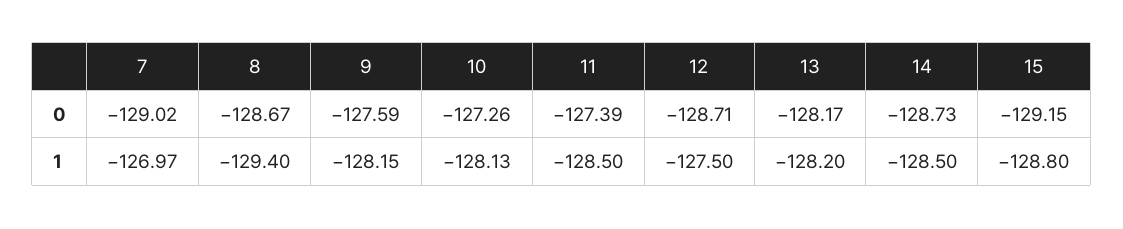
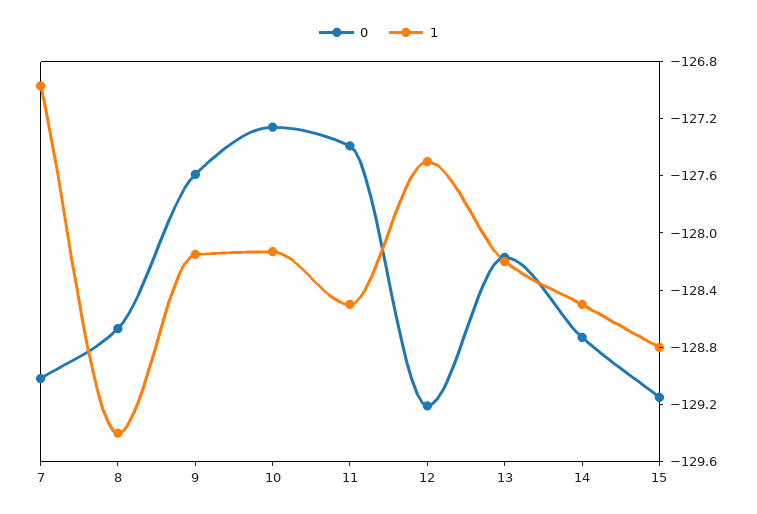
  {
    "0": {
      "7": -129.02,
      "8": -128.67,
      "9": -127.59,
      "10": -127.26,
      "11": -127.39,
-     "12": -128.71,
+     "12": -129.2,
      "13": -128.17,
      "14": -128.73,
      "15": -129.15
    },
    "1": {
      "7": -126.97,
      "8": -129.4,
      "9": -128.15,
      "10": -128.13,
      "11": -128.5,
      "12": -127.5,
      "13": -128.2,
      "14": -128.5,
      "15": -128.8
    }
  }

